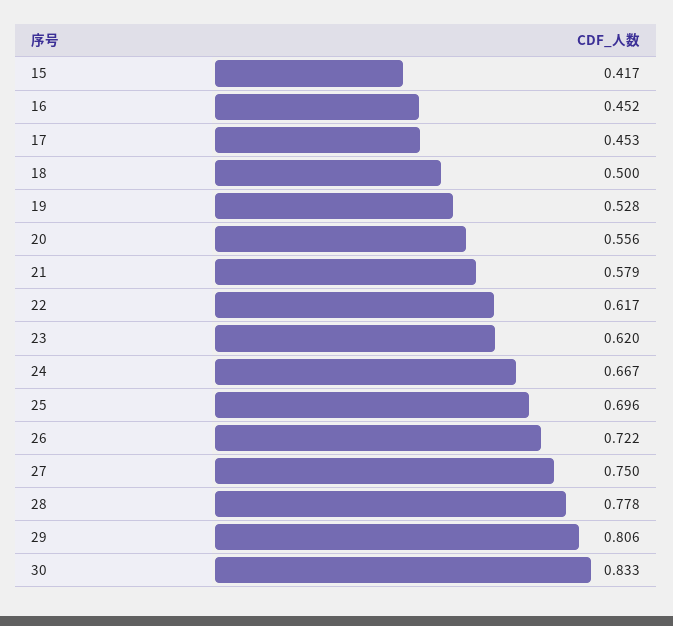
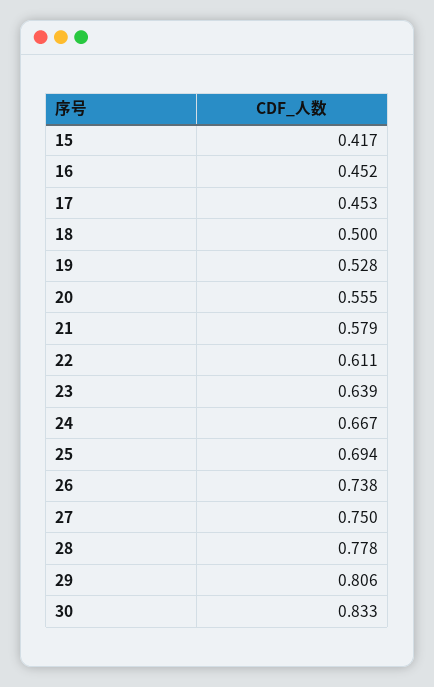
  {
    "15": 0.417,
    "16": 0.452,
    "17": 0.453,
    "18": 0.5,
    "19": 0.528,
-   "20": 0.556,
+   "20": 0.555,
    "21": 0.579,
-   "22": 0.617,
+   "22": 0.611,
-   "23": 0.62,
+   "23": 0.639,
    "24": 0.667,
-   "25": 0.696,
+   "25": 0.694,
-   "26": 0.722,
+   "26": 0.738,
    "27": 0.75,
    "28": 0.778,
    "29": 0.806,
    "30": 0.833
  }

